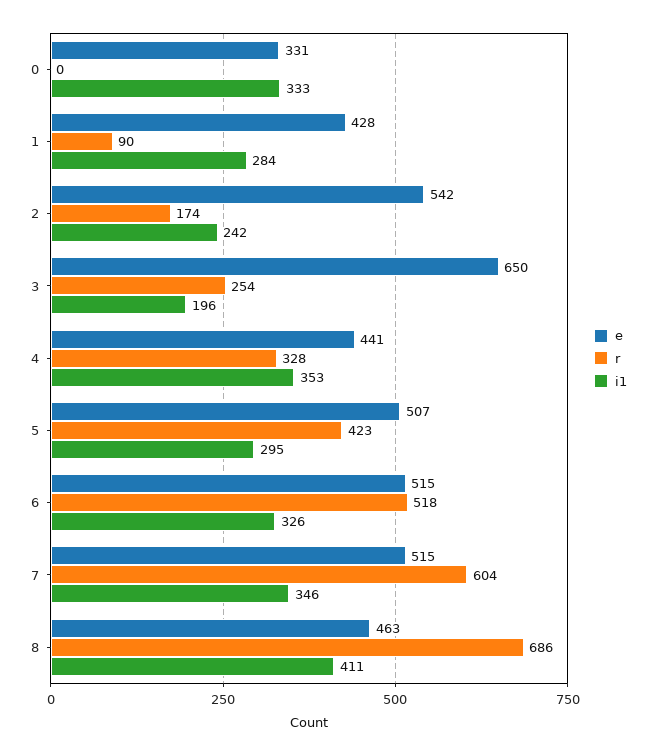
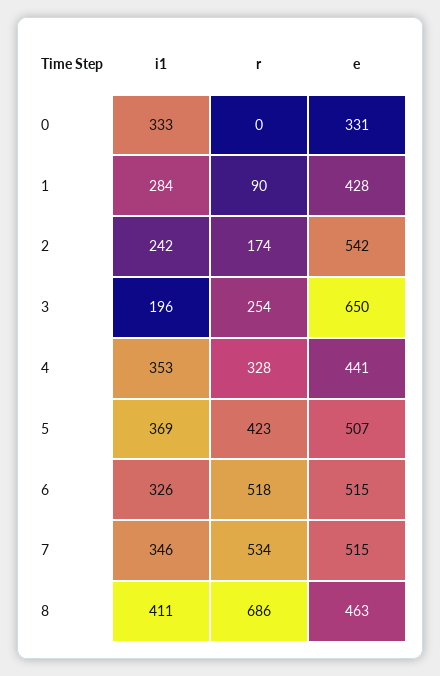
  {
    "e": {
      "0": 331,
      "1": 428,
      "2": 542,
      "3": 650,
      "4": 441,
      "5": 507,
      "6": 515,
      "7": 515,
      "8": 463
    },
    "r": {
      "0": 0,
      "1": 90,
      "2": 174,
      "3": 254,
      "4": 328,
      "5": 423,
      "6": 518,
-     "7": 604,
+     "7": 534,
      "8": 686
    },
    "i1": {
      "0": 333,
      "1": 284,
      "2": 242,
      "3": 196,
      "4": 353,
-     "5": 295,
+     "5": 369,
      "6": 326,
      "7": 346,
      "8": 411
    }
  }

